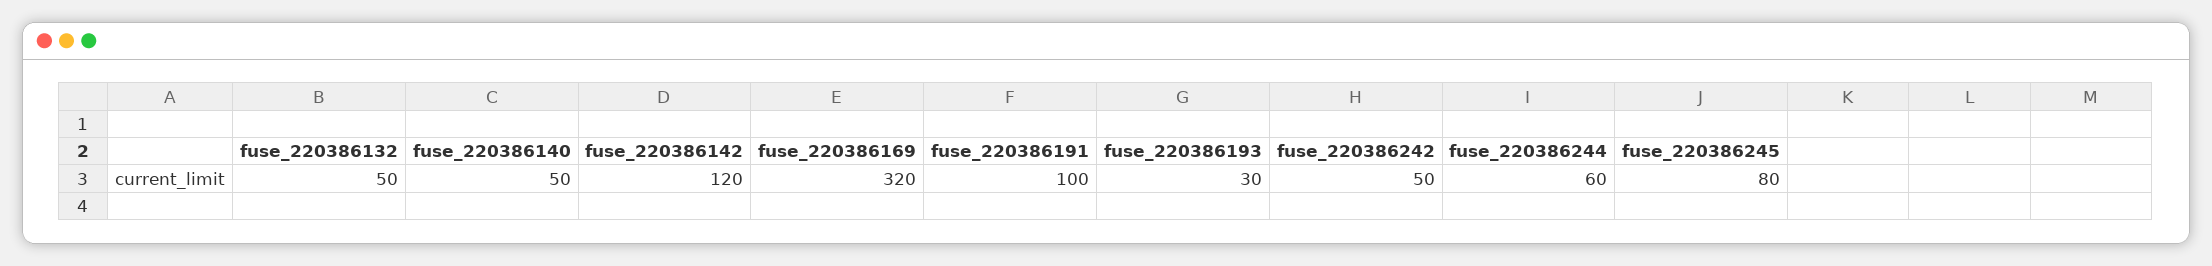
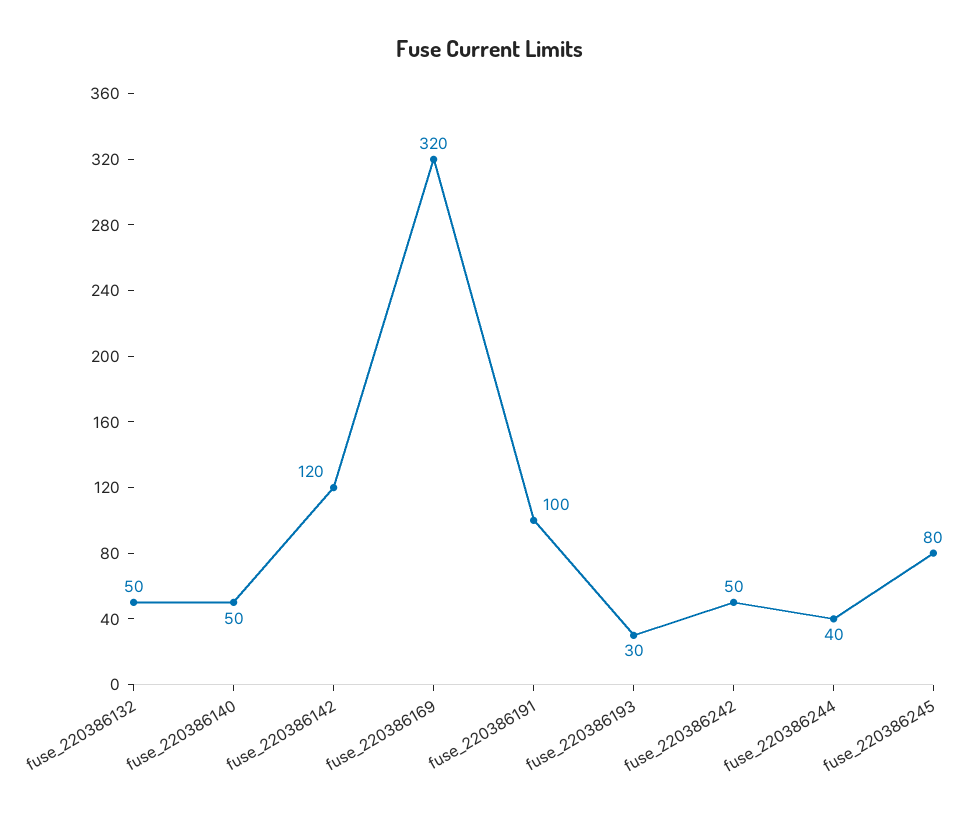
  {
    "fuse_220386132": 50,
    "fuse_220386140": 50,
    "fuse_220386142": 120,
    "fuse_220386169": 320,
    "fuse_220386191": 100,
    "fuse_220386193": 30,
    "fuse_220386242": 50,
-   "fuse_220386244": 60,
+   "fuse_220386244": 40,
    "fuse_220386245": 80
  }

